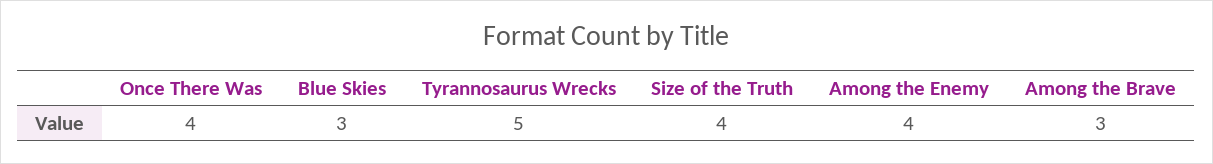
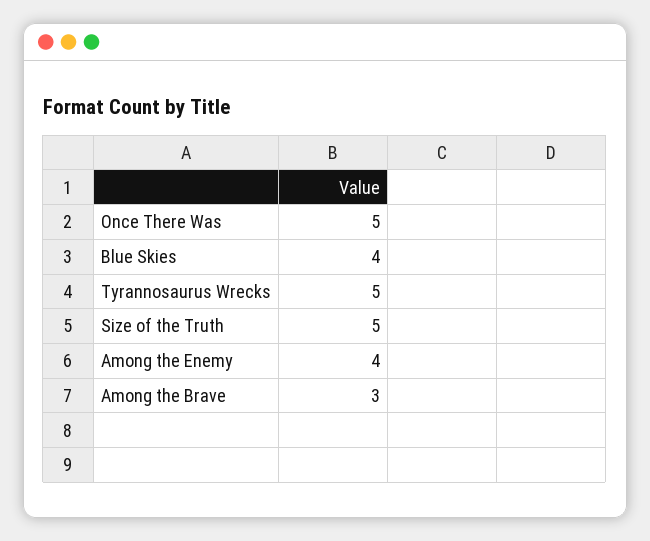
  {
-   "Once There Was": 4,
+   "Once There Was": 5,
-   "Blue Skies": 3,
+   "Blue Skies": 4,
    "Tyrannosaurus Wrecks": 5,
-   "Size of the Truth": 4,
+   "Size of the Truth": 5,
    "Among the Enemy": 4,
    "Among the Brave": 3
  }

